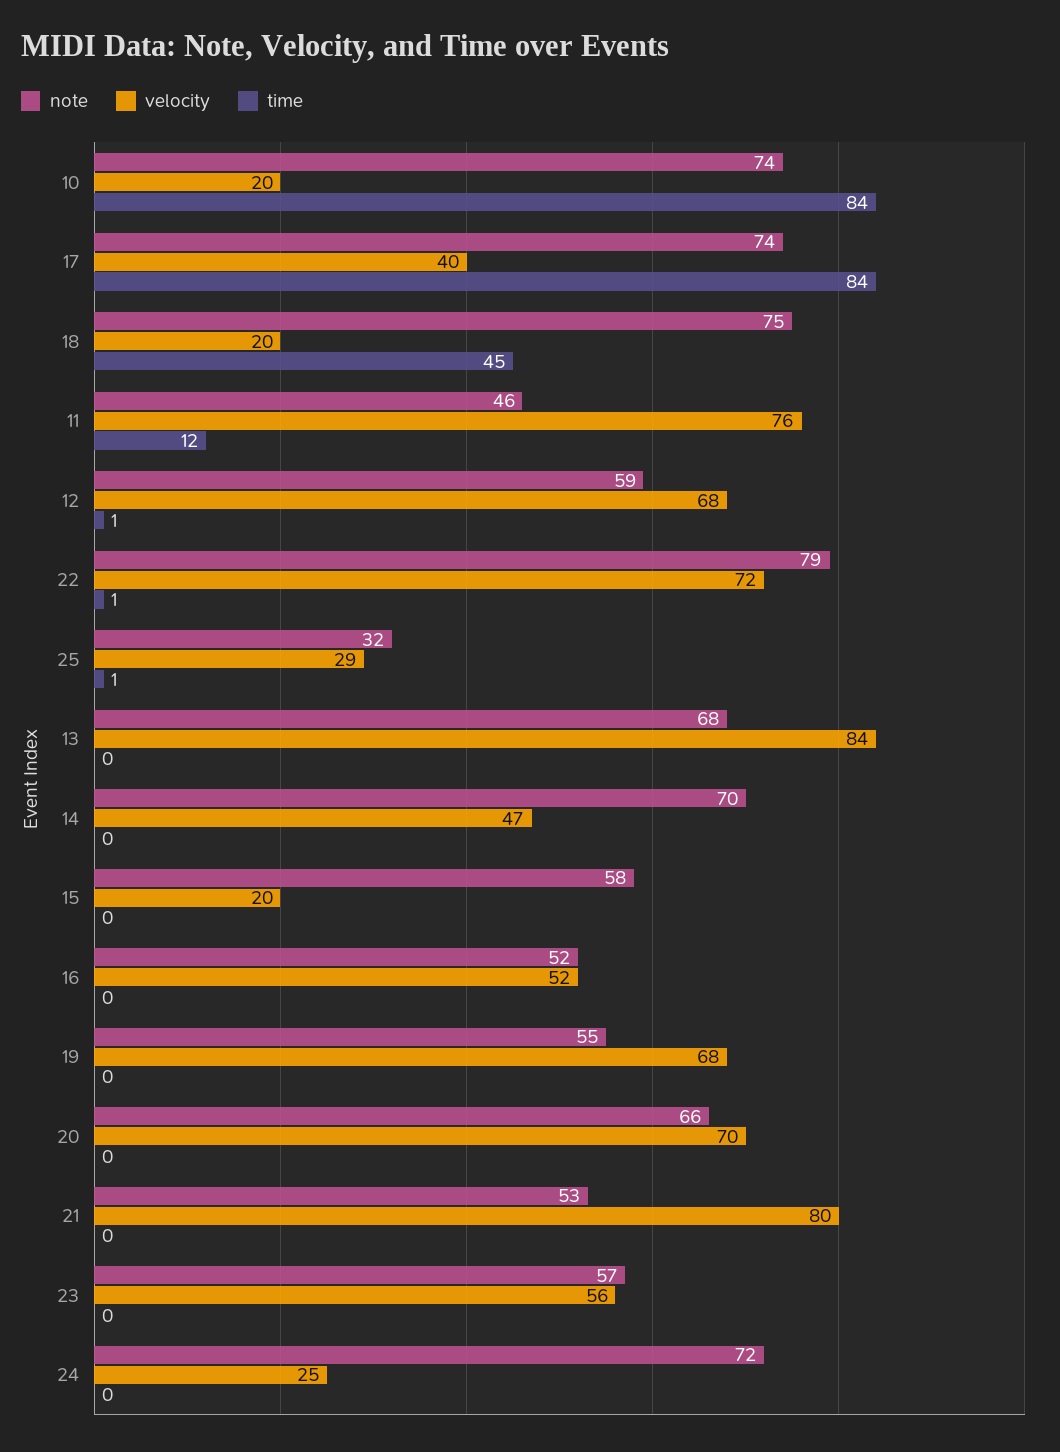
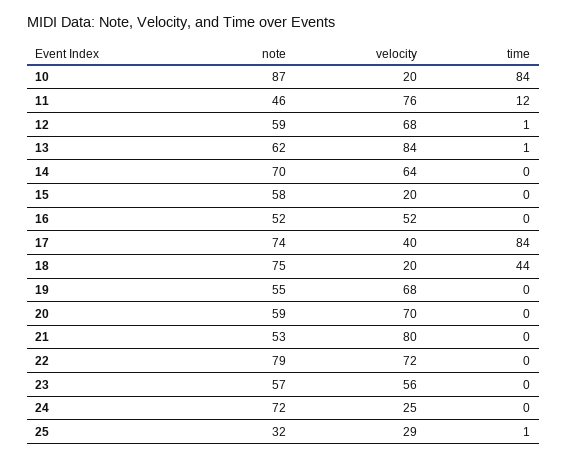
  {
    "note": {
-     "10": 74,
+     "10": 87,
      "17": 74,
      "18": 75,
      "11": 46,
      "12": 59,
      "22": 79,
      "25": 32,
-     "13": 68,
+     "13": 62,
      "14": 70,
      "15": 58,
      "16": 52,
      "19": 55,
-     "20": 66,
+     "20": 59,
      "21": 53,
      "23": 57,
      "24": 72
    },
    "velocity": {
      "10": 20,
      "17": 40,
      "18": 20,
      "11": 76,
      "12": 68,
      "22": 72,
      "25": 29,
      "13": 84,
-     "14": 47,
+     "14": 64,
      "15": 20,
      "16": 52,
      "19": 68,
      "20": 70,
      "21": 80,
      "23": 56,
      "24": 25
    },
    "time": {
      "10": 84,
      "17": 84,
-     "18": 45,
+     "18": 44,
      "11": 12,
      "12": 1,
-     "22": 1,
+     "22": 0,
      "25": 1,
-     "13": 0,
+     "13": 1,
      "14": 0,
      "15": 0,
      "16": 0,
      "19": 0,
      "20": 0,
      "21": 0,
      "23": 0,
      "24": 0
    }
  }

